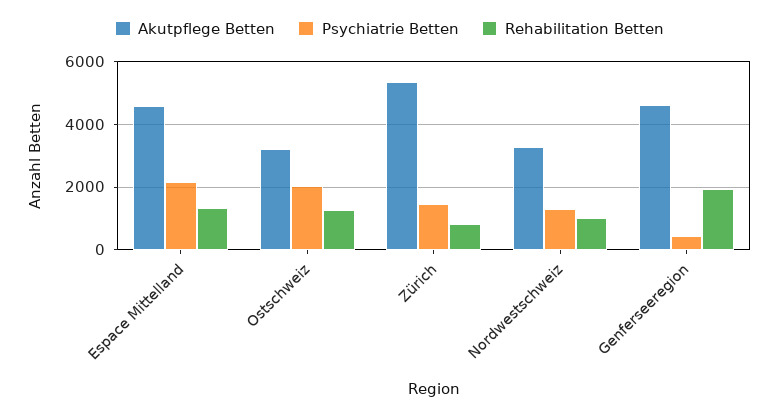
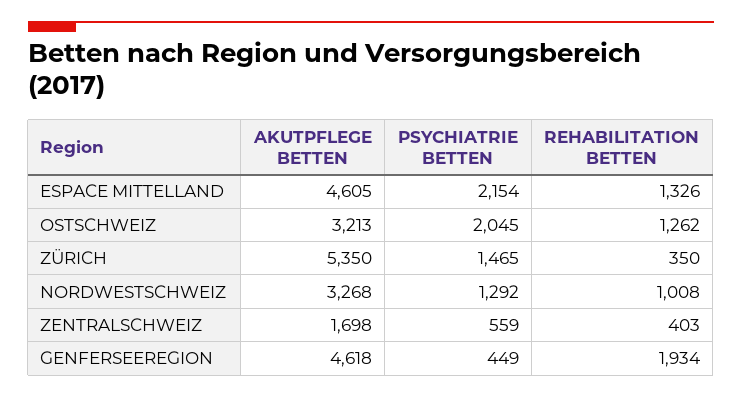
  {
    "Akutpflege Betten": {
      "Espace Mittelland": 4605,
      "Ostschweiz": 3213,
      "Zürich": 5350,
      "Nordwestschweiz": 3268,
-     "Genferseeregion": 4618
+     "Genferseeregion": 4618,
+     "ZENTRALSCHWEIZ": 1698
    },
    "Psychiatrie Betten": {
      "Espace Mittelland": 2154,
      "Ostschweiz": 2045,
      "Zürich": 1465,
      "Nordwestschweiz": 1292,
-     "Genferseeregion": 449
+     "Genferseeregion": 449,
+     "ZENTRALSCHWEIZ": 559
    },
    "Rehabilitation Betten": {
      "Espace Mittelland": 1326,
      "Ostschweiz": 1262,
-     "Zürich": 800,
+     "Zürich": 350,
      "Nordwestschweiz": 1008,
-     "Genferseeregion": 1934
+     "Genferseeregion": 1934,
+     "ZENTRALSCHWEIZ": 403
    }
  }

